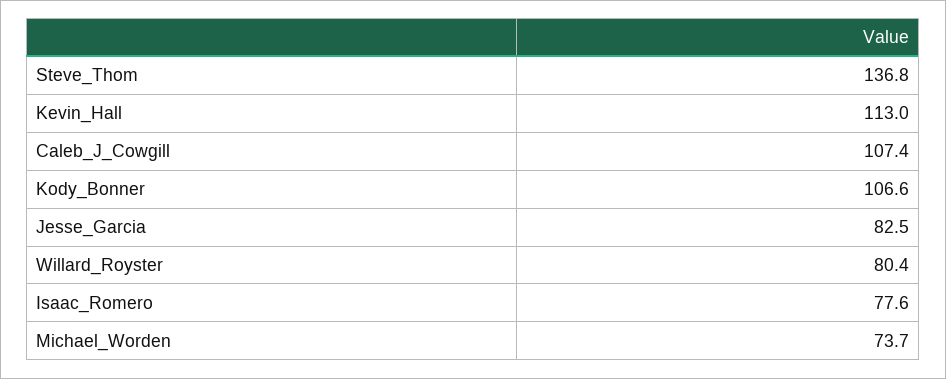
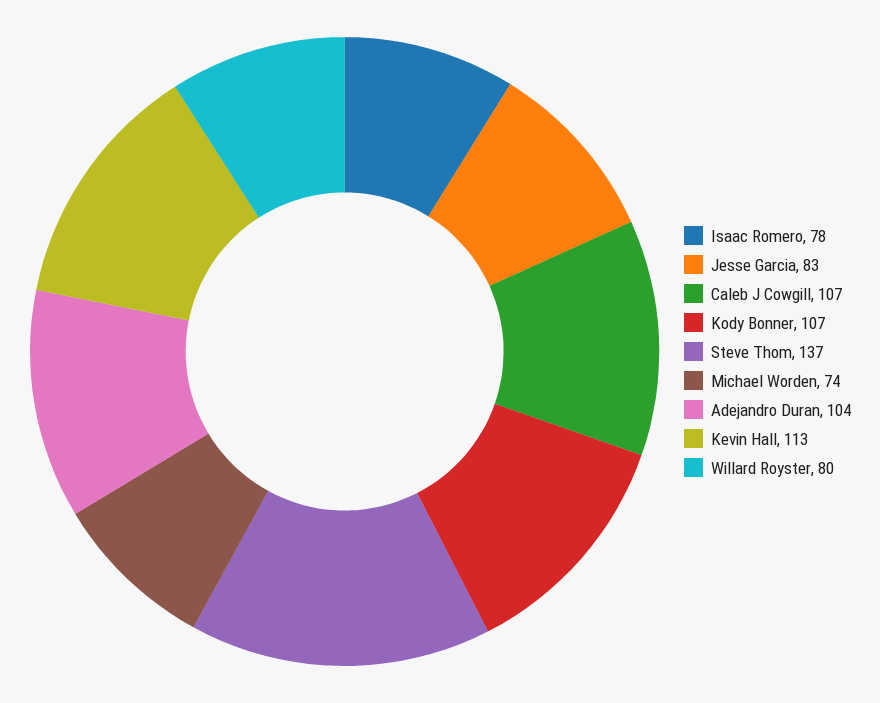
  {
    "Steve_Thom": 136.8,
    "Kevin_Hall": 113,
    "Caleb_J_Cowgill": 107.4,
    "Kody_Bonner": 106.6,
    "Jesse_Garcia": 82.5,
    "Willard_Royster": 80.4,
    "Isaac_Romero": 77.6,
-   "Michael_Worden": 73.7
+   "Michael_Worden": 73.7,
+   "Adejandro Duran": 104
  }

